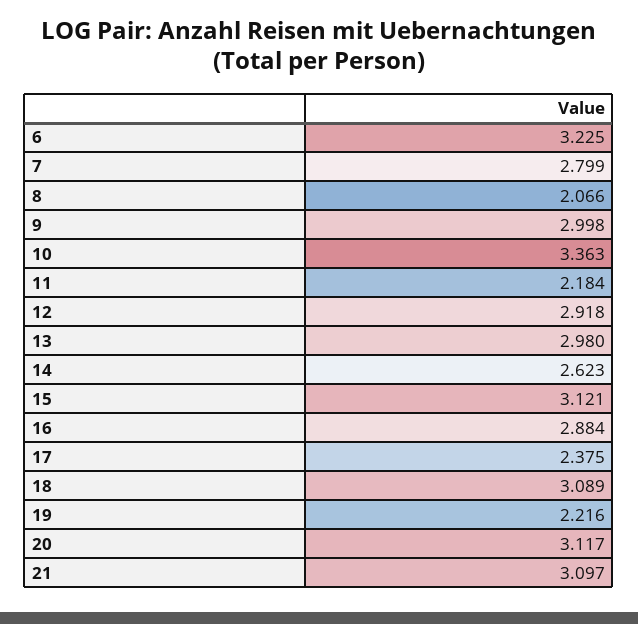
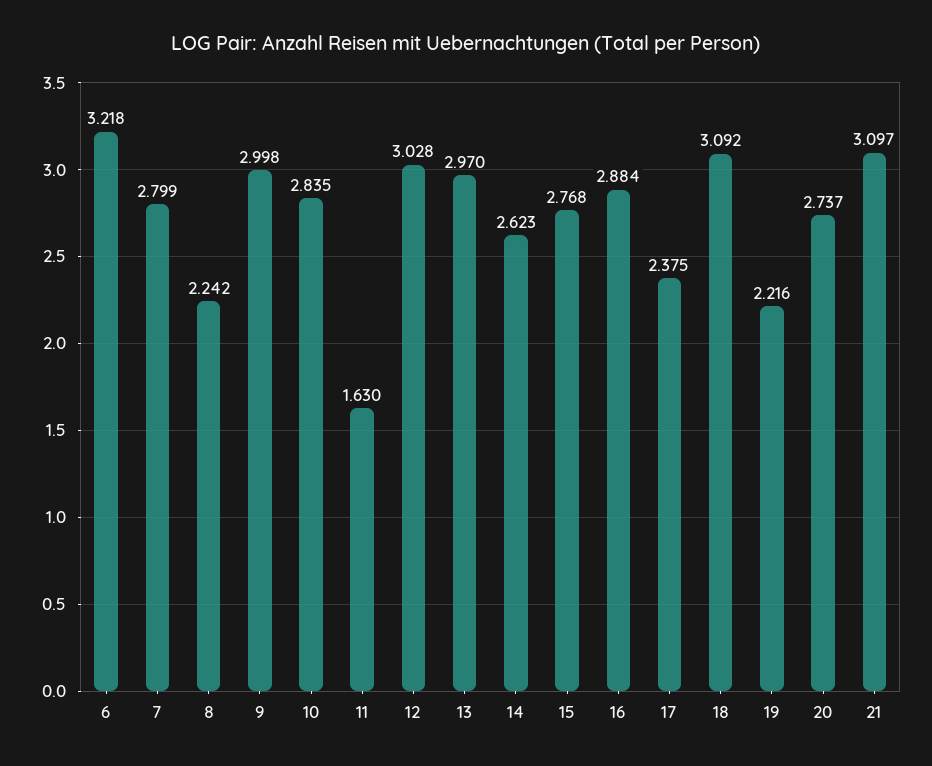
  {
-   "6": 3.225,
+   "6": 3.218,
    "7": 2.799,
-   "8": 2.066,
+   "8": 2.242,
    "9": 2.998,
-   "10": 3.363,
+   "10": 2.835,
-   "11": 2.184,
+   "11": 1.63,
-   "12": 2.918,
+   "12": 3.028,
-   "13": 2.98,
+   "13": 2.97,
    "14": 2.623,
-   "15": 3.121,
+   "15": 2.768,
    "16": 2.884,
    "17": 2.375,
-   "18": 3.089,
+   "18": 3.092,
    "19": 2.216,
-   "20": 3.117,
+   "20": 2.737,
    "21": 3.097
  }

